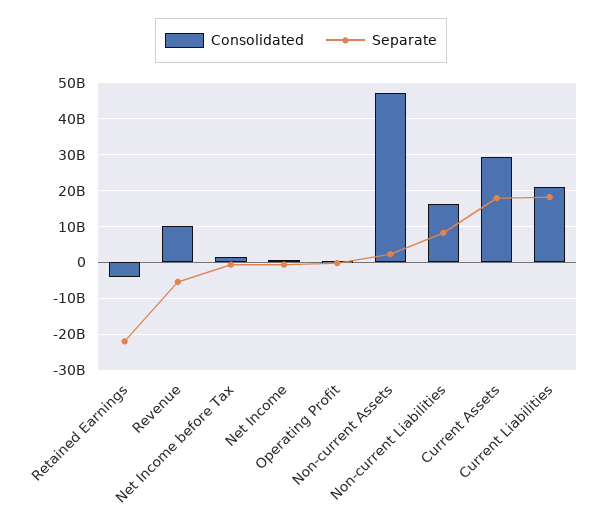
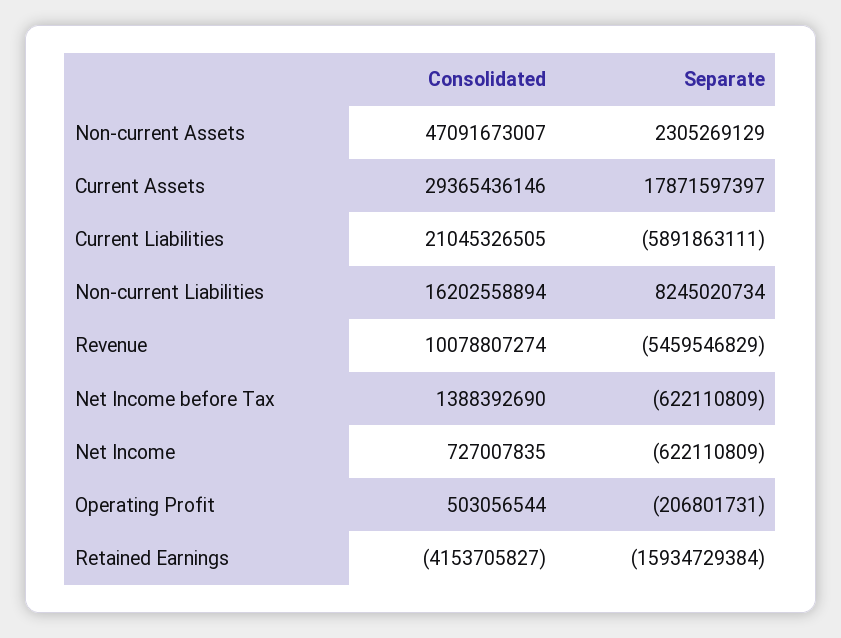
  {
    "Consolidated": {
      "Retained Earnings": -4153705827,
      "Revenue": 10078807274,
      "Net Income before Tax": 1388392690,
      "Net Income": 727007835,
      "Operating Profit": 503056544,
      "Non-current Assets": 47091673007,
      "Non-current Liabilities": 16202558894,
      "Current Assets": 29365436146,
      "Current Liabilities": 21045326505
    },
    "Separate": {
-     "Retained Earnings": -22000000000,
+     "Retained Earnings": -15934729384,
      "Revenue": -5459546829,
      "Net Income before Tax": -622110809,
      "Net Income": -622110809,
      "Operating Profit": -206801731,
      "Non-current Assets": 2305269129,
      "Non-current Liabilities": 8245020734,
      "Current Assets": 17871597397,
-     "Current Liabilities": 18000000000
+     "Current Liabilities": -5891863111
    }
  }

